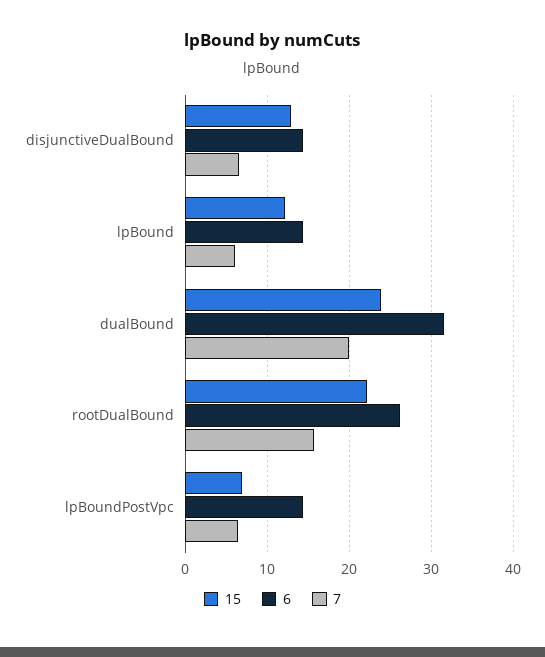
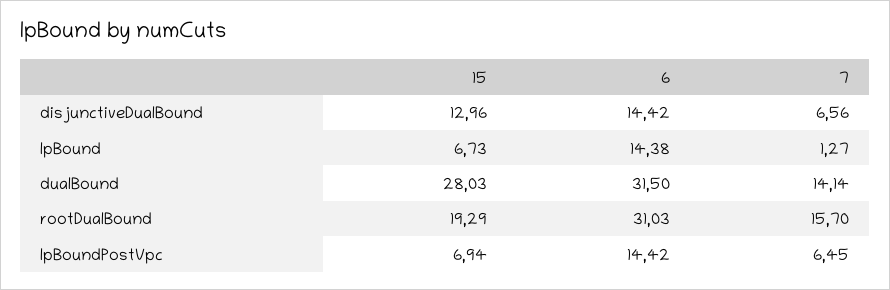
  {
    "15": {
      "disjunctiveDualBound": 12.96,
-     "lpBound": 12,
+     "lpBound": 6.73,
-     "dualBound": 24,
+     "dualBound": 28.03,
-     "rootDualBound": 22,
+     "rootDualBound": 19.29,
      "lpBoundPostVpc": 6.94
    },
    "6": {
      "disjunctiveDualBound": 14.42,
      "lpBound": 14.38,
      "dualBound": 31.5,
-     "rootDualBound": 26,
+     "rootDualBound": 31.03,
      "lpBoundPostVpc": 14.42
    },
    "7": {
      "disjunctiveDualBound": 6.56,
-     "lpBound": 6,
+     "lpBound": 1.27,
-     "dualBound": 20,
+     "dualBound": 14.14,
      "rootDualBound": 15.7,
      "lpBoundPostVpc": 6.45
    }
  }

